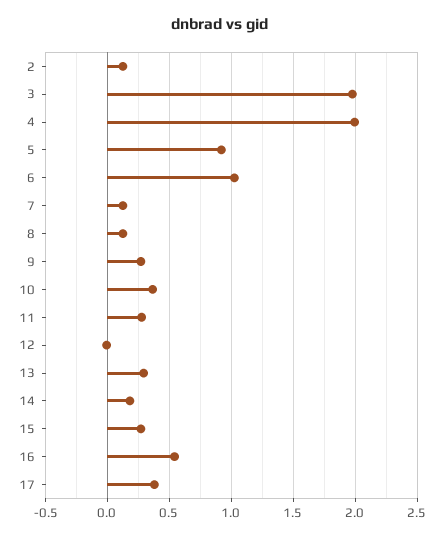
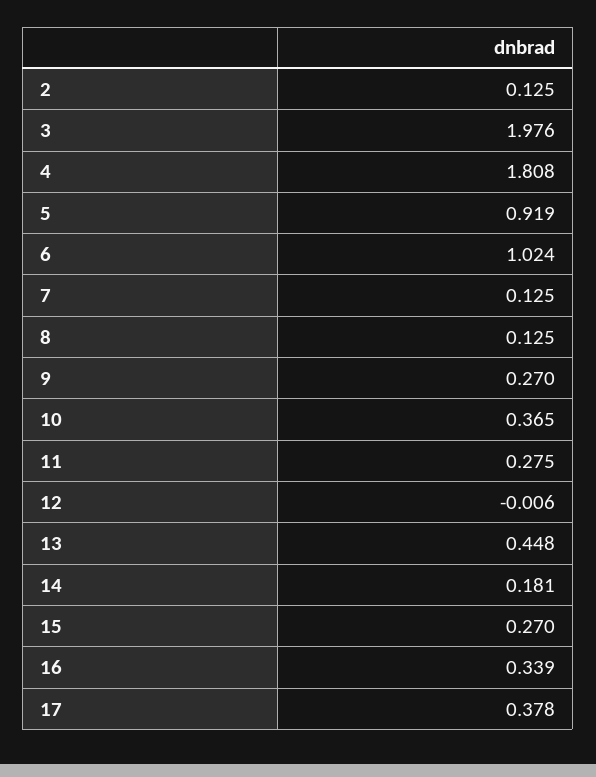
  {
    "2": 0.125,
    "3": 1.976,
-   "4": 2,
+   "4": 1.808,
    "5": 0.919,
    "6": 1.024,
    "7": 0.125,
    "8": 0.125,
    "9": 0.27,
    "10": 0.365,
    "11": 0.275,
    "12": -0.006,
-   "13": 0.3,
+   "13": 0.448,
    "14": 0.181,
    "15": 0.27,
-   "16": 0.55,
+   "16": 0.339,
    "17": 0.378
  }

